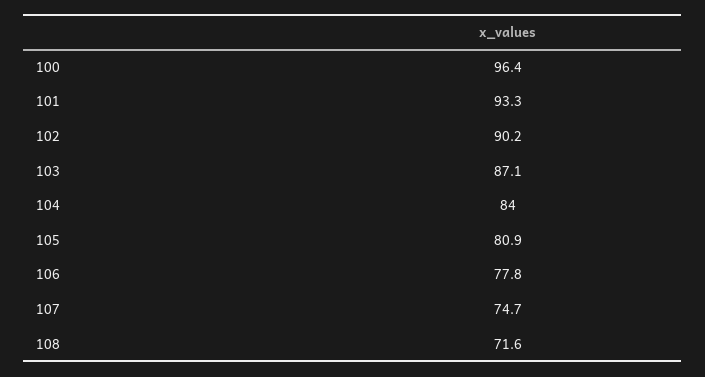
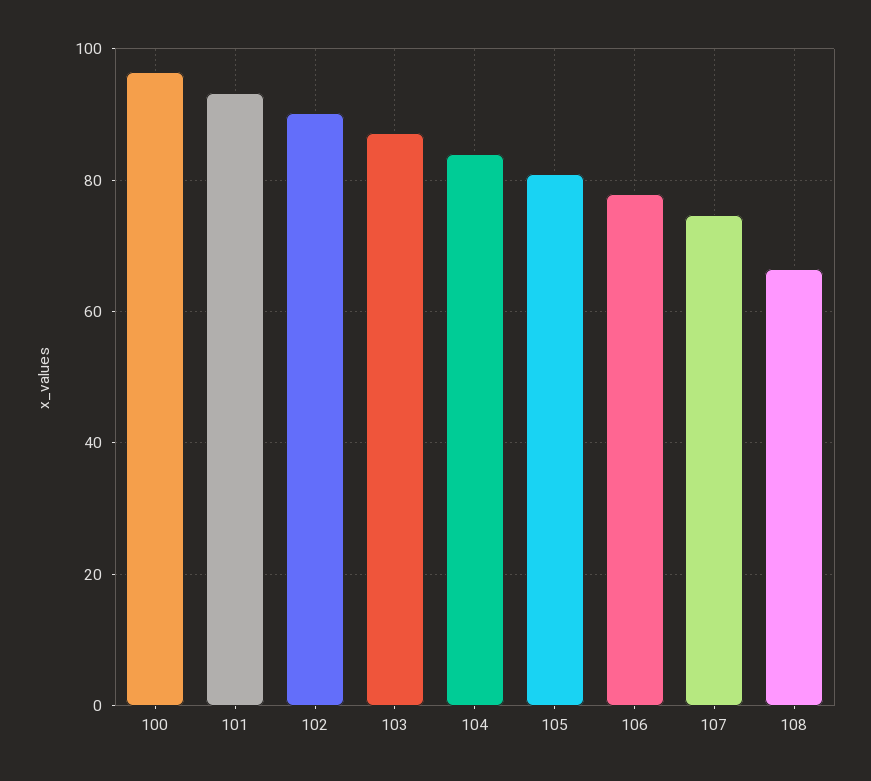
  {
    "100": 96.4,
    "101": 93.3,
    "102": 90.2,
    "103": 87.1,
    "104": 84,
    "105": 80.9,
    "106": 77.8,
    "107": 74.7,
-   "108": 71.6
+   "108": 66
  }

